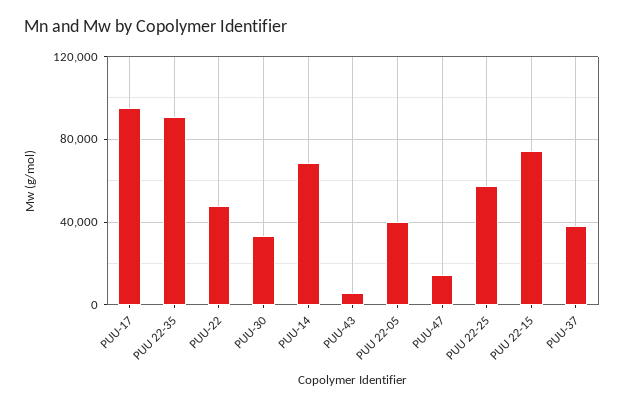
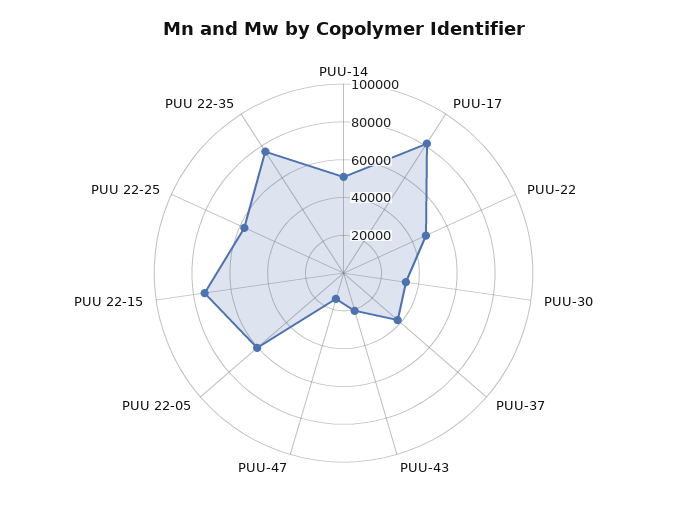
  {
-   "PUU-17": 95000,
+   "PUU-17": 80000,
-   "PUU 22-35": 90000,
+   "PUU 22-35": 75000,
    "PUU-22": 50000,
    "PUU-30": 35000,
-   "PUU-14": 70000,
+   "PUU-14": 50000,
-   "PUU-43": 5000,
+   "PUU-43": 20000,
-   "PUU 22-05": 40000,
+   "PUU 22-05": 60000,
    "PUU-47": 15000,
    "PUU 22-25": 60000,
    "PUU 22-15": 75000,
    "PUU-37": 40000
  }

